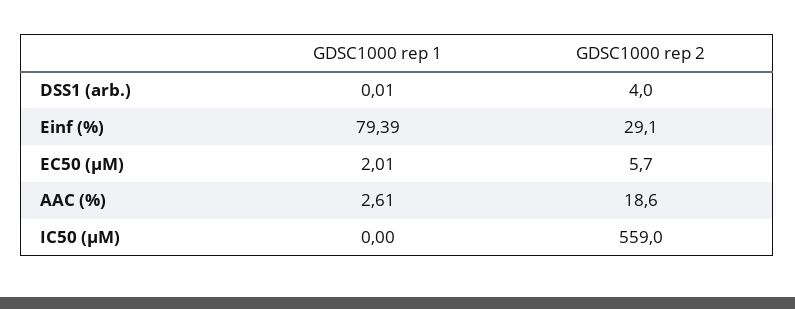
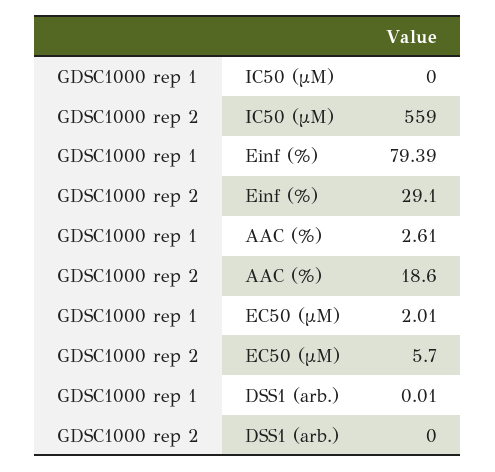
  {
    "GDSC1000 rep 1": {
      "DSS1 (arb.)": 0.01,
      "Einf (%)": 79.39,
      "EC50 (µM)": 2.01,
      "AAC (%)": 2.61,
      "IC50 (µM)": 0
    },
    "GDSC1000 rep 2": {
-     "DSS1 (arb.)": 4,
+     "DSS1 (arb.)": 0,
      "Einf (%)": 29.1,
      "EC50 (µM)": 5.7,
      "AAC (%)": 18.6,
      "IC50 (µM)": 559
    }
  }

